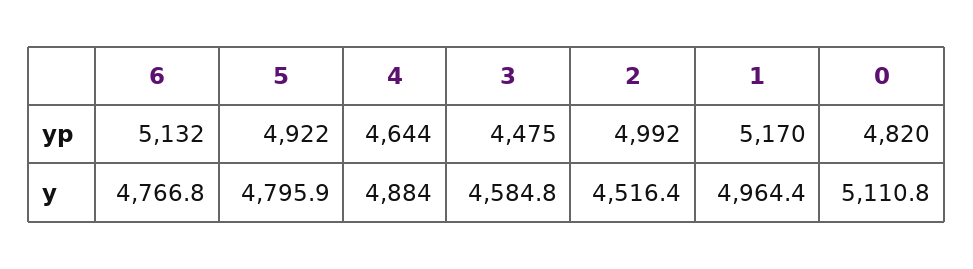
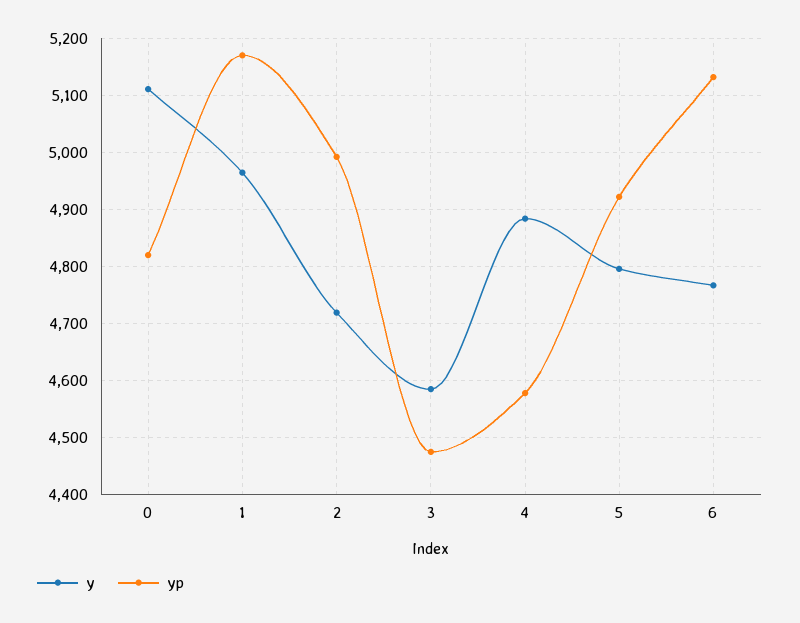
  {
    "yp": {
      "6": 5132,
      "5": 4922,
-     "4": 4644,
+     "4": 4580,
      "3": 4475,
      "2": 4992,
      "1": 5170,
      "0": 4820
    },
    "y": {
      "6": 4766.8,
      "5": 4795.9,
      "4": 4884,
      "3": 4584.8,
-     "2": 4516.4,
+     "2": 4720,
      "1": 4964.4,
      "0": 5110.8
    }
  }

